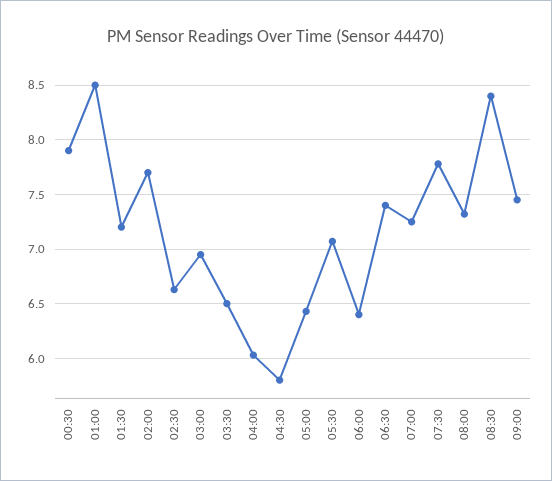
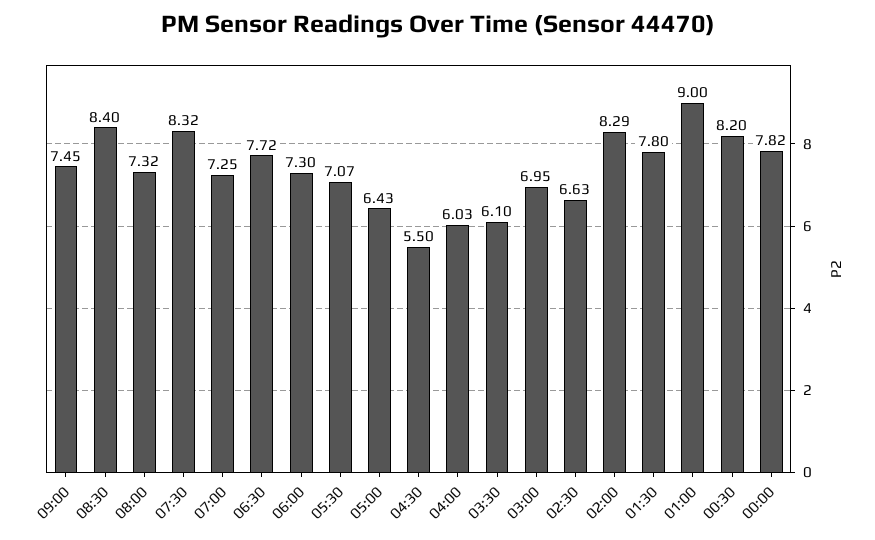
  {
-   "00:30": 7.9,
+   "00:30": 8.2,
-   "01:00": 8.5,
+   "01:00": 9,
-   "01:30": 7.2,
+   "01:30": 7.8,
-   "02:00": 7.7,
+   "02:00": 8.29,
    "02:30": 6.63,
    "03:00": 6.95,
-   "03:30": 6.5,
+   "03:30": 6.1,
    "04:00": 6.03,
-   "04:30": 5.8,
+   "04:30": 5.5,
    "05:00": 6.43,
    "05:30": 7.07,
-   "06:00": 6.4,
+   "06:00": 7.3,
-   "06:30": 7.4,
+   "06:30": 7.72,
    "07:00": 7.25,
-   "07:30": 7.8,
+   "07:30": 8.32,
    "08:00": 7.32,
    "08:30": 8.4,
-   "09:00": 7.45
+   "09:00": 7.45,
+   "00:00": 7.82
  }

